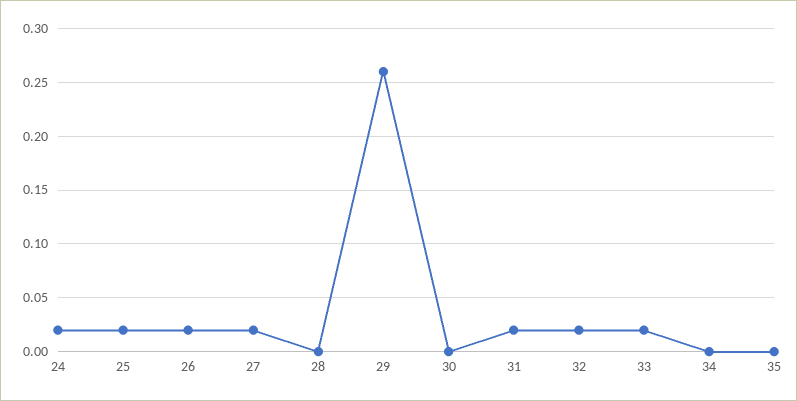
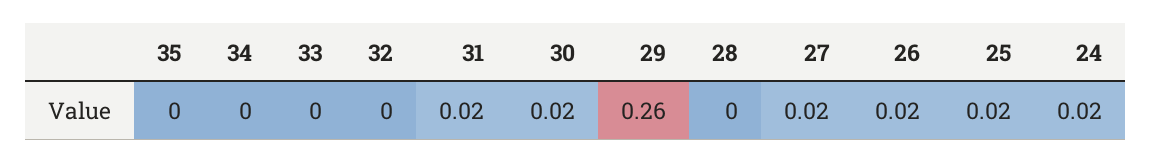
  {
    "24": 0.02,
    "25": 0.02,
    "26": 0.02,
    "27": 0.02,
    "28": 0,
    "29": 0.26,
-   "30": 0,
+   "30": 0.02,
    "31": 0.02,
-   "32": 0.02,
+   "32": 0,
-   "33": 0.02,
+   "33": 0,
    "34": 0,
    "35": 0
  }

